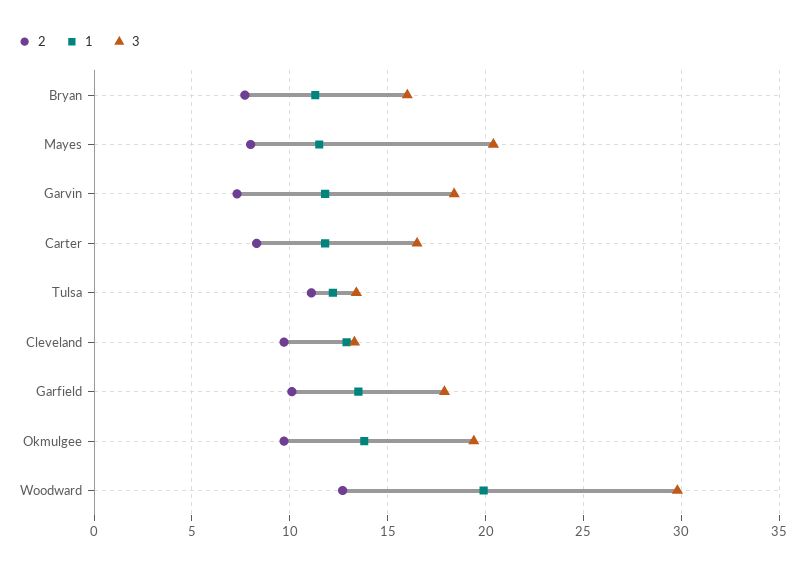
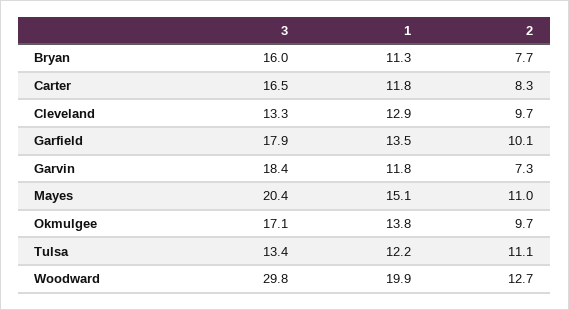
  {
    "2": {
      "Bryan": 7.7,
-     "Mayes": 8,
+     "Mayes": 11,
      "Garvin": 7.3,
      "Carter": 8.3,
      "Tulsa": 11.1,
      "Cleveland": 9.7,
      "Garfield": 10.1,
      "Okmulgee": 9.7,
      "Woodward": 12.7
    },
    "1": {
      "Bryan": 11.3,
-     "Mayes": 11.5,
+     "Mayes": 15.1,
      "Garvin": 11.8,
      "Carter": 11.8,
      "Tulsa": 12.2,
      "Cleveland": 12.9,
      "Garfield": 13.5,
      "Okmulgee": 13.8,
      "Woodward": 19.9
    },
    "3": {
      "Bryan": 16,
      "Mayes": 20.4,
      "Garvin": 18.4,
      "Carter": 16.5,
      "Tulsa": 13.4,
      "Cleveland": 13.3,
      "Garfield": 17.9,
-     "Okmulgee": 19.5,
+     "Okmulgee": 17.1,
      "Woodward": 29.8
    }
  }

